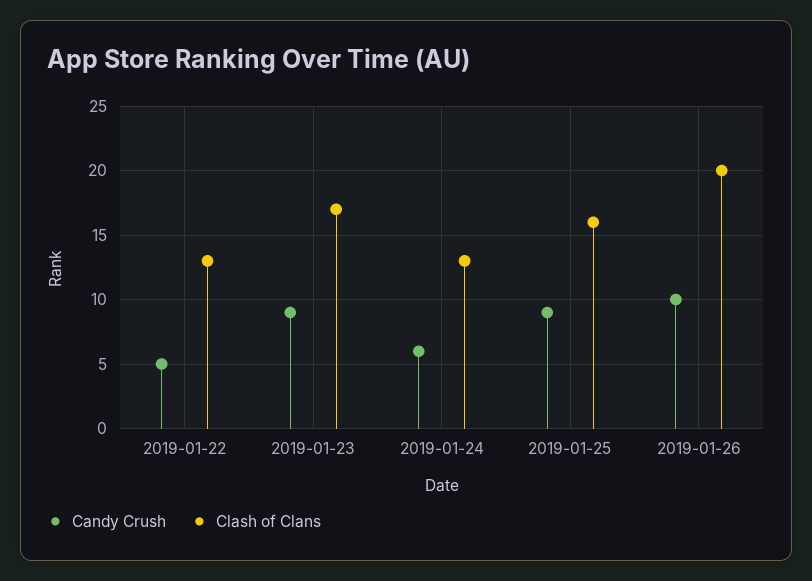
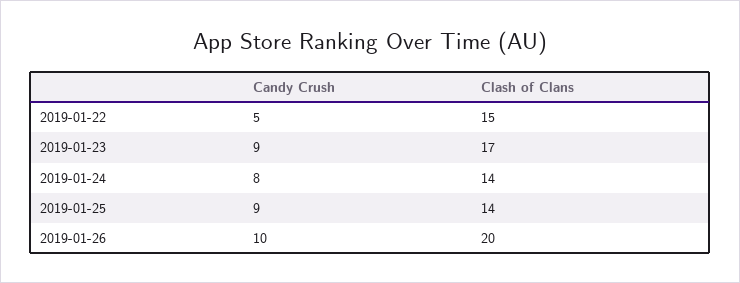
  {
    "Candy Crush": {
      "2019-01-22": 5,
      "2019-01-23": 9,
-     "2019-01-24": 6,
+     "2019-01-24": 8,
      "2019-01-25": 9,
      "2019-01-26": 10
    },
    "Clash of Clans": {
-     "2019-01-22": 13,
+     "2019-01-22": 15,
      "2019-01-23": 17,
-     "2019-01-24": 13,
+     "2019-01-24": 14,
-     "2019-01-25": 16,
+     "2019-01-25": 14,
      "2019-01-26": 20
    }
  }

